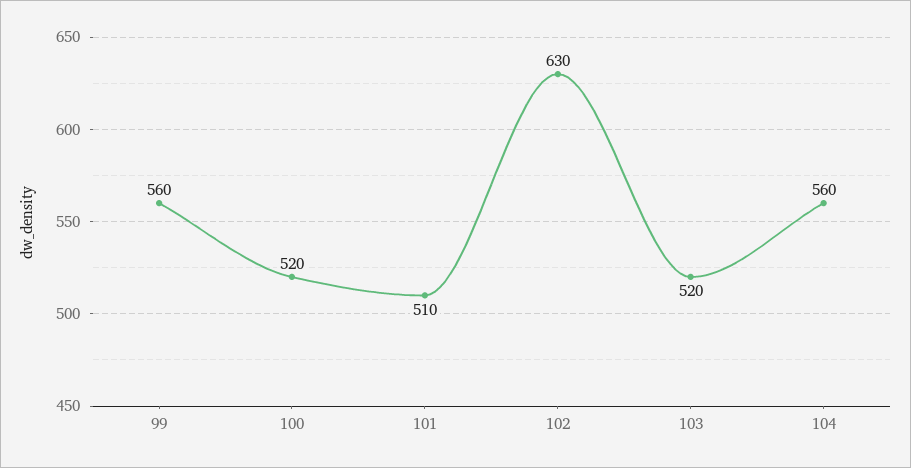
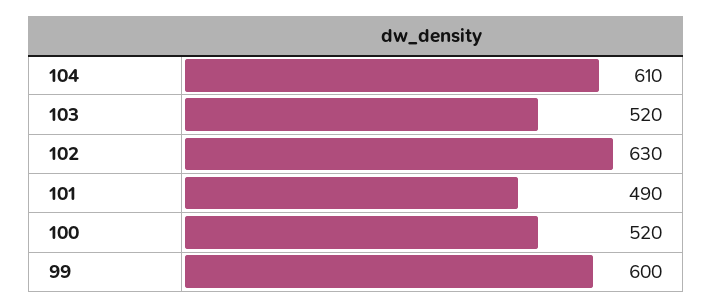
  {
-   "99": 560,
+   "99": 600,
    "100": 520,
-   "101": 510,
+   "101": 490,
    "102": 630,
    "103": 520,
-   "104": 560
+   "104": 610
  }

